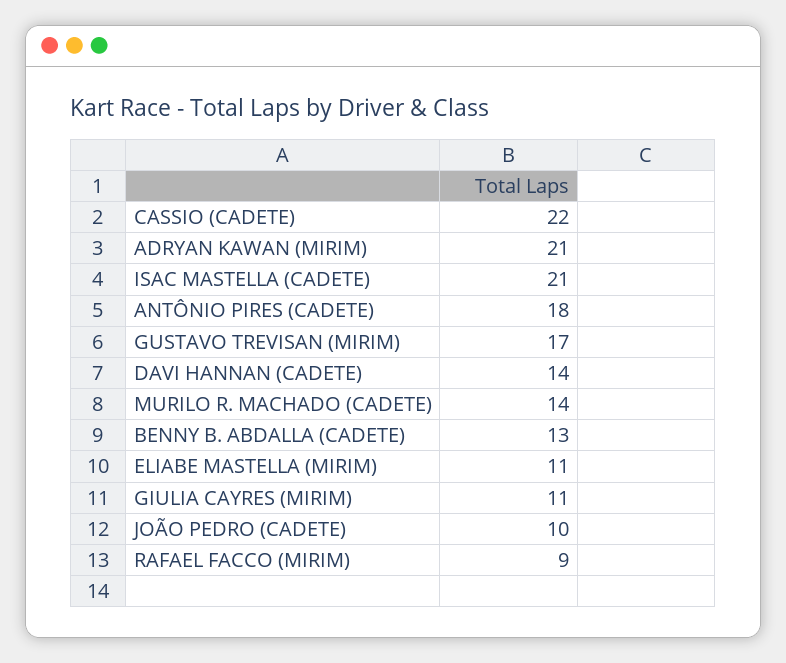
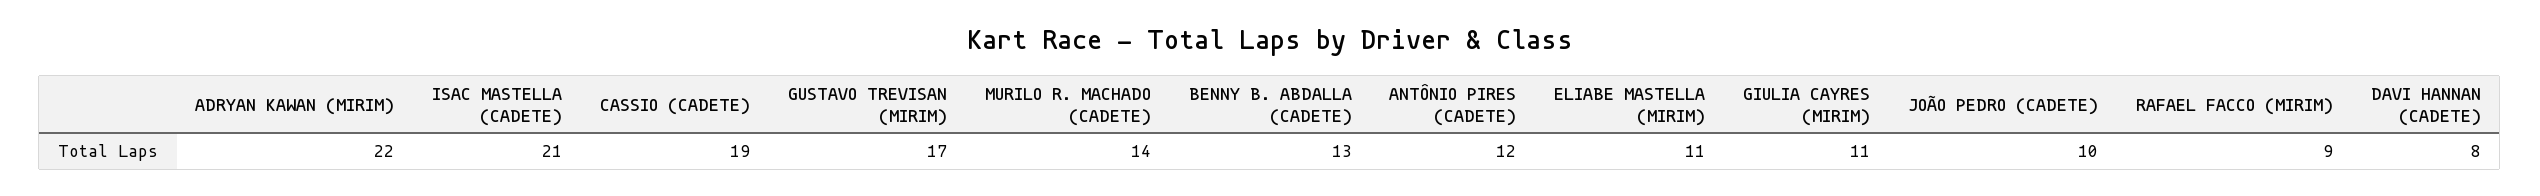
  {
-   "CASSIO (CADETE)": 22,
+   "CASSIO (CADETE)": 19,
-   "ADRYAN KAWAN (MIRIM)": 21,
+   "ADRYAN KAWAN (MIRIM)": 22,
    "ISAC MASTELLA (CADETE)": 21,
-   "ANTÔNIO PIRES (CADETE)": 18,
+   "ANTÔNIO PIRES (CADETE)": 12,
    "GUSTAVO TREVISAN (MIRIM)": 17,
-   "DAVI HANNAN (CADETE)": 14,
+   "DAVI HANNAN (CADETE)": 8,
    "MURILO R. MACHADO (CADETE)": 14,
    "BENNY B. ABDALLA (CADETE)": 13,
    "ELIABE MASTELLA (MIRIM)": 11,
    "GIULIA CAYRES (MIRIM)": 11,
    "JOÃO PEDRO (CADETE)": 10,
    "RAFAEL FACCO (MIRIM)": 9
  }

